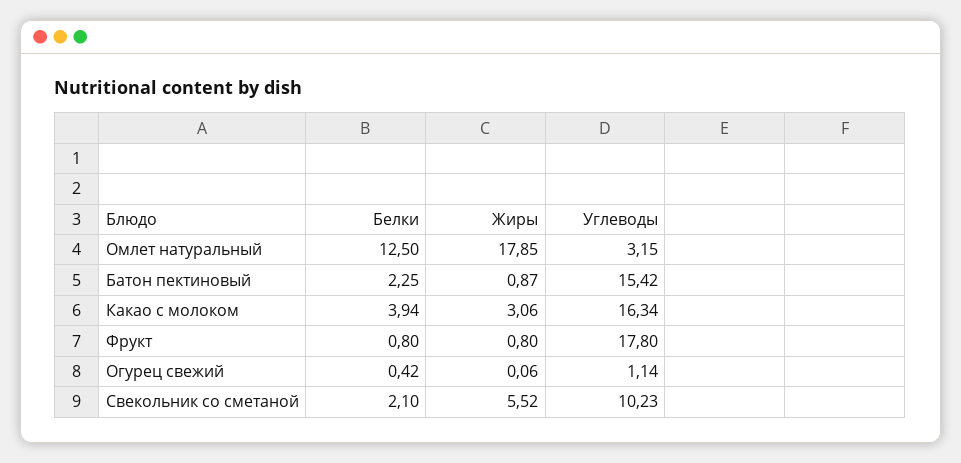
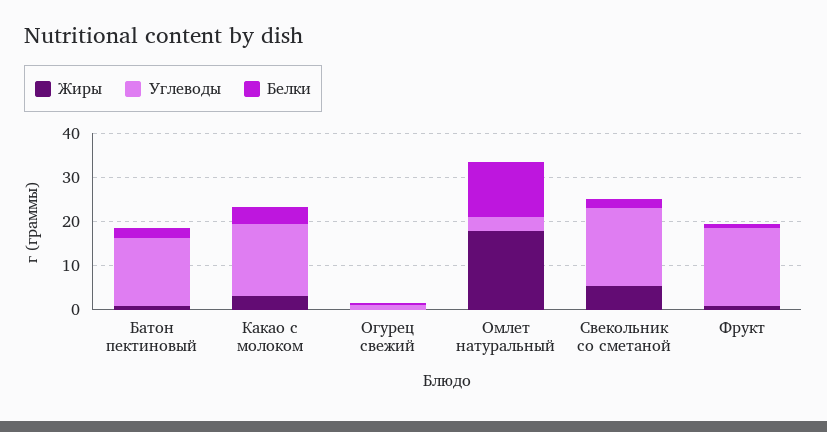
  {
    "Белки": {
      "Омлет натуральный": 12.5,
      "Батон пектиновый": 2.25,
      "Какао с молоком": 3.94,
      "Фрукт": 0.8,
      "Огурец свежий": 0.42,
      "Свекольник со сметаной": 2.1
    },
    "Жиры": {
      "Омлет натуральный": 17.85,
      "Батон пектиновый": 0.87,
      "Какао с молоком": 3.06,
      "Фрукт": 0.8,
      "Огурец свежий": 0.06,
      "Свекольник со сметаной": 5.52
    },
    "Углеводы": {
      "Омлет натуральный": 3.15,
      "Батон пектиновый": 15.42,
      "Какао с молоком": 16.34,
      "Фрукт": 17.8,
      "Огурец свежий": 1.14,
-     "Свекольник со сметаной": 10.23
+     "Свекольник со сметаной": 18
    }
  }

